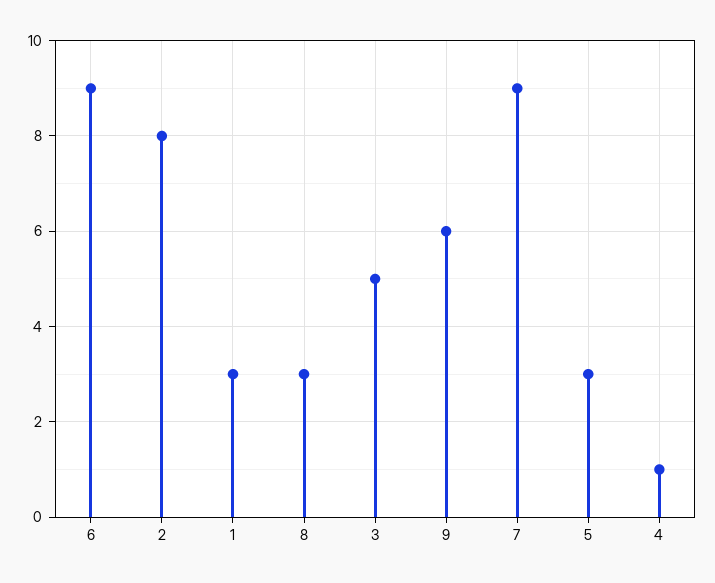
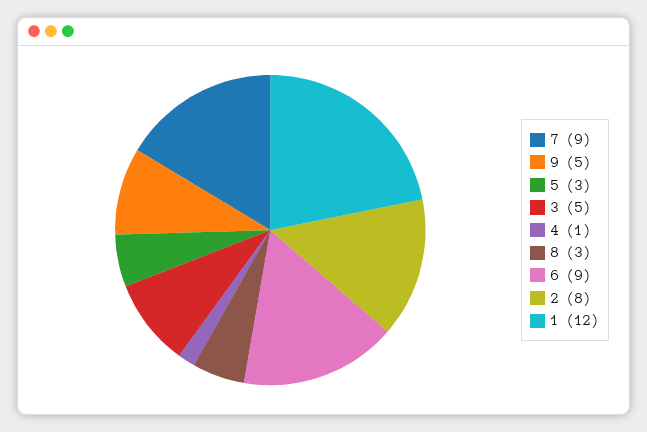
  {
    "6": 9,
    "2": 8,
-   "1": 3,
+   "1": 12,
    "8": 3,
    "3": 5,
-   "9": 6,
+   "9": 5,
    "7": 9,
    "5": 3,
    "4": 1
  }

